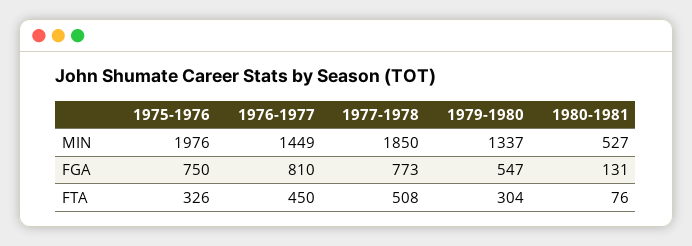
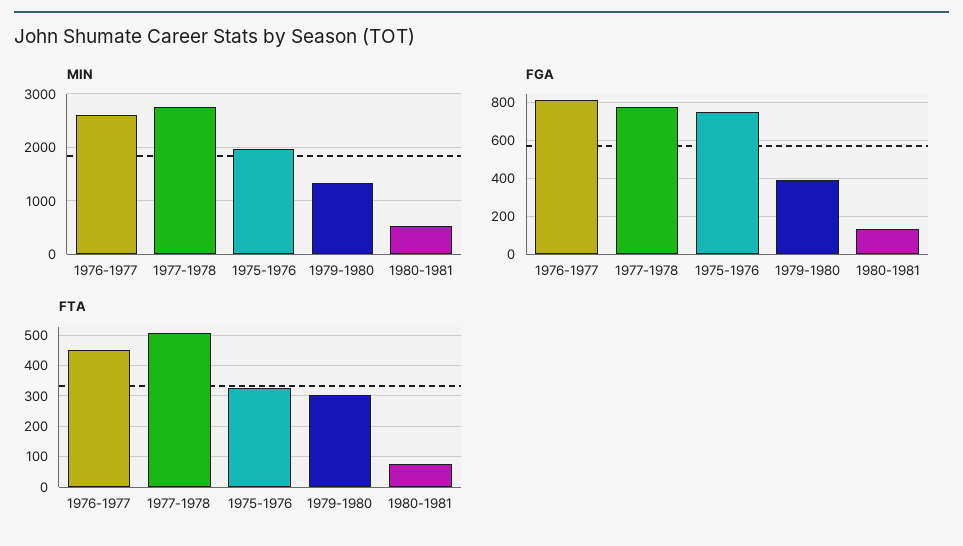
  {
    "MIN": {
      "1975-1976": 1976,
-     "1976-1977": 1449,
+     "1976-1977": 2600,
-     "1977-1978": 1850,
+     "1977-1978": 2800,
      "1979-1980": 1337,
      "1980-1981": 527
    },
    "FGA": {
      "1975-1976": 750,
      "1976-1977": 810,
      "1977-1978": 773,
-     "1979-1980": 547,
+     "1979-1980": 400,
      "1980-1981": 131
    },
    "FTA": {
      "1975-1976": 326,
      "1976-1977": 450,
      "1977-1978": 508,
      "1979-1980": 304,
      "1980-1981": 76
    }
  }

